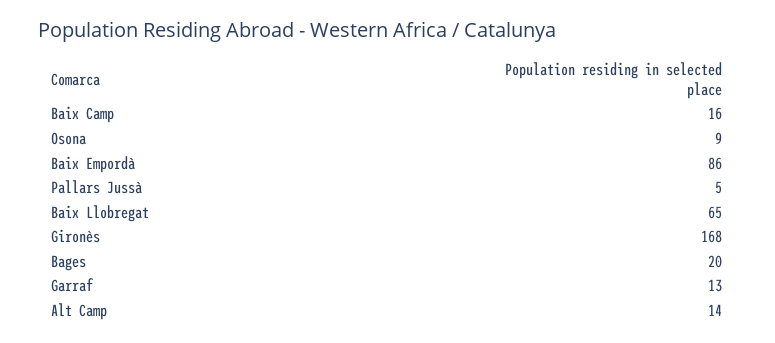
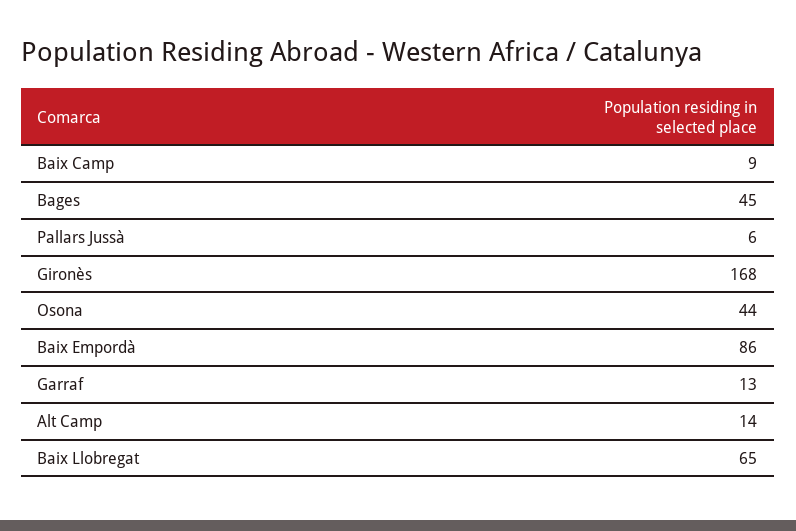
  {
-   "Baix Camp": 16,
+   "Baix Camp": 9,
-   "Osona": 9,
+   "Osona": 44,
    "Baix Empordà": 86,
-   "Pallars Jussà": 5,
+   "Pallars Jussà": 6,
    "Baix Llobregat": 65,
    "Gironès": 168,
-   "Bages": 20,
+   "Bages": 45,
    "Garraf": 13,
    "Alt Camp": 14
  }

